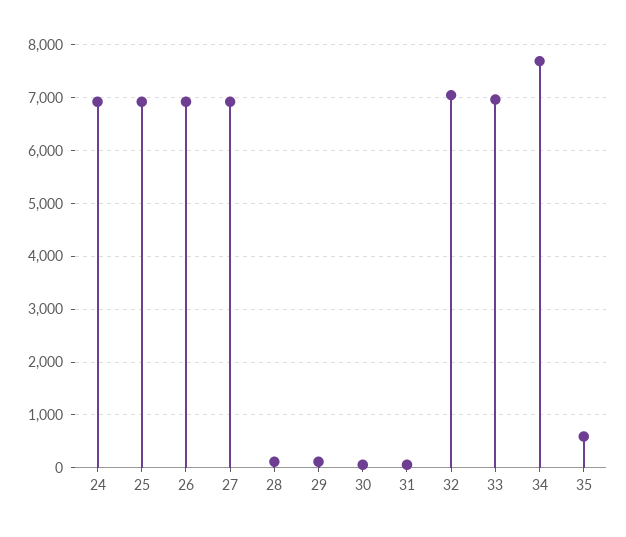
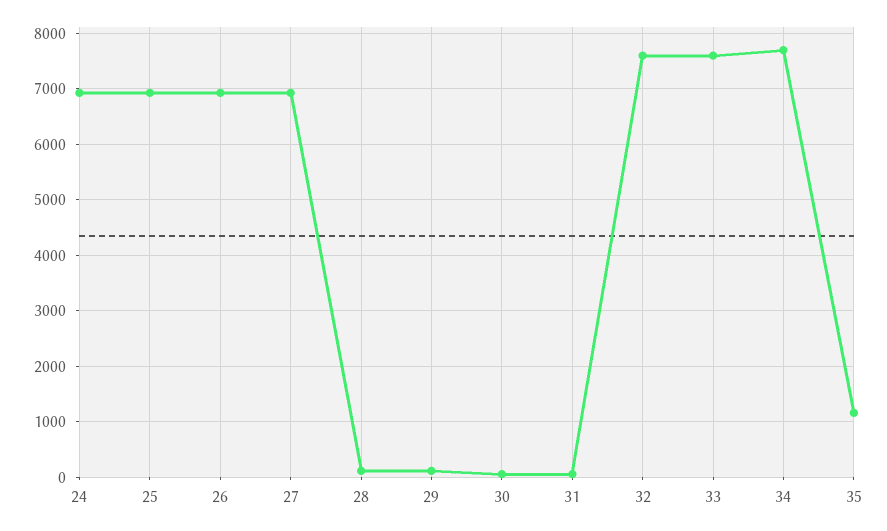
  {
    "24": 7000,
    "25": 7000,
    "26": 7000,
    "27": 7000,
    "28": 200,
    "29": 200,
    "30": 0,
    "31": 0,
-   "32": 7000,
+   "32": 7600,
-   "33": 7000,
+   "33": 7600,
    "34": 7600,
-   "35": 600
+   "35": 1200
  }

